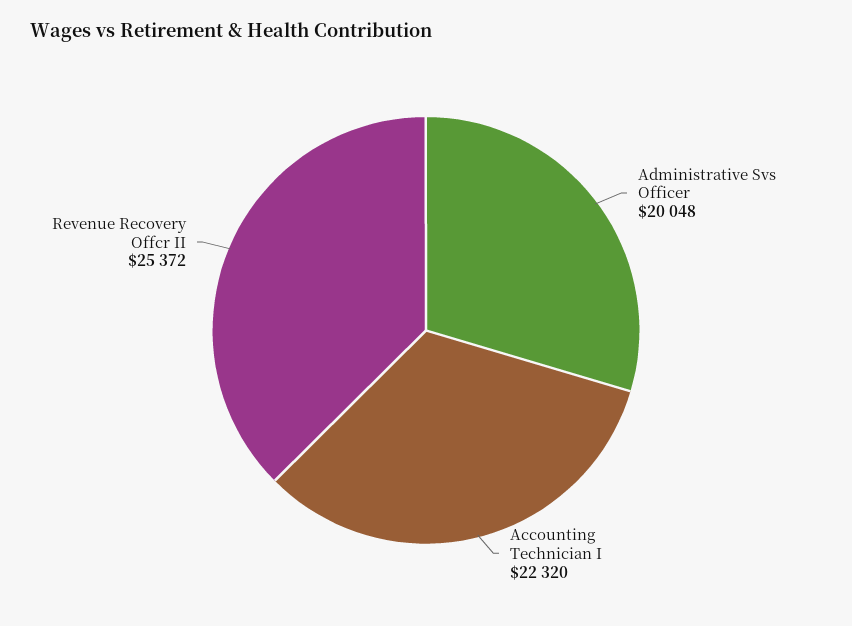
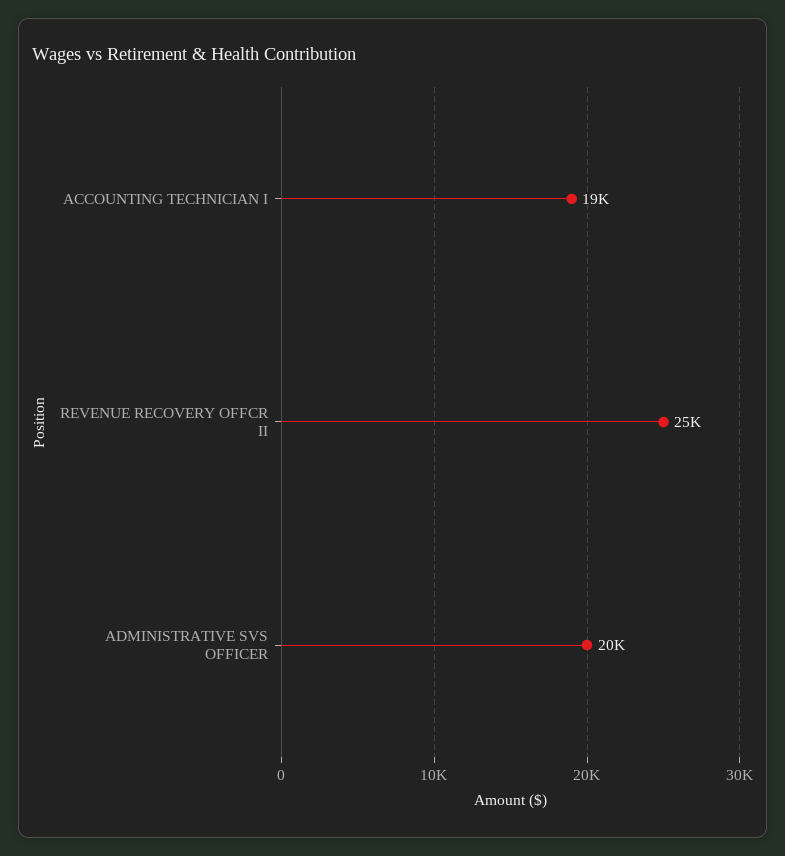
  {
    "Administrative Svs Officer": 20048,
-   "Accounting Technician I": 22320,
+   "Accounting Technician I": 19000,
    "Revenue Recovery Offcr II": 25372
  }

